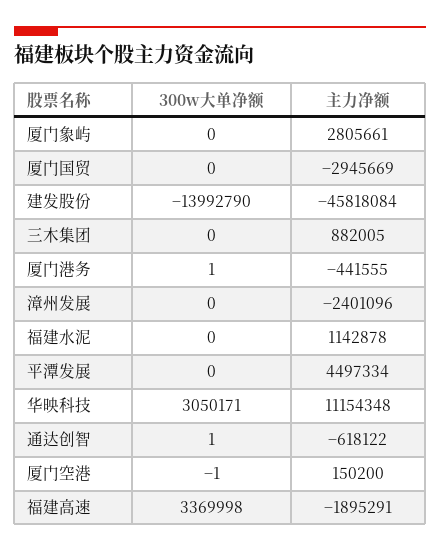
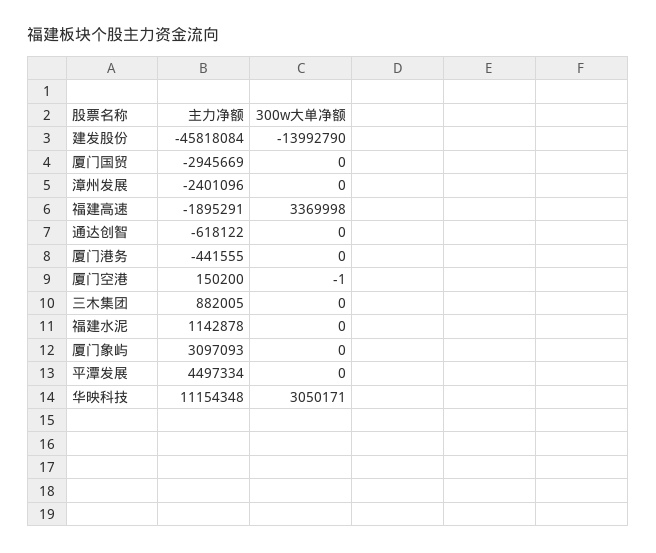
  {
    "300w大单净额": {
      "厦门象屿": 0,
      "厦门国贸": 0,
      "建发股份": -13992790,
      "三木集团": 0,
-     "厦门港务": 1,
+     "厦门港务": 0,
      "漳州发展": 0,
      "福建水泥": 0,
      "平潭发展": 0,
      "华映科技": 3050171,
-     "通达创智": 1,
+     "通达创智": 0,
      "厦门空港": -1,
      "福建高速": 3369998
    },
    "主力净额": {
-     "厦门象屿": 2805661,
+     "厦门象屿": 3097093,
      "厦门国贸": -2945669,
      "建发股份": -45818084,
      "三木集团": 882005,
      "厦门港务": -441555,
      "漳州发展": -2401096,
      "福建水泥": 1142878,
      "平潭发展": 4497334,
      "华映科技": 11154348,
      "通达创智": -618122,
      "厦门空港": 150200,
      "福建高速": -1895291
    }
  }

